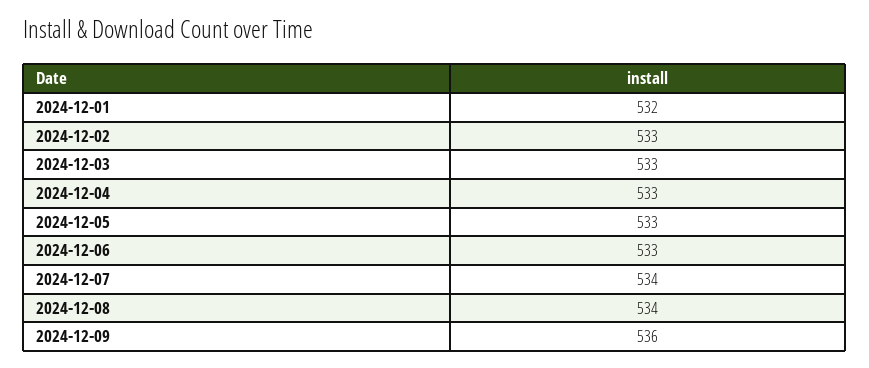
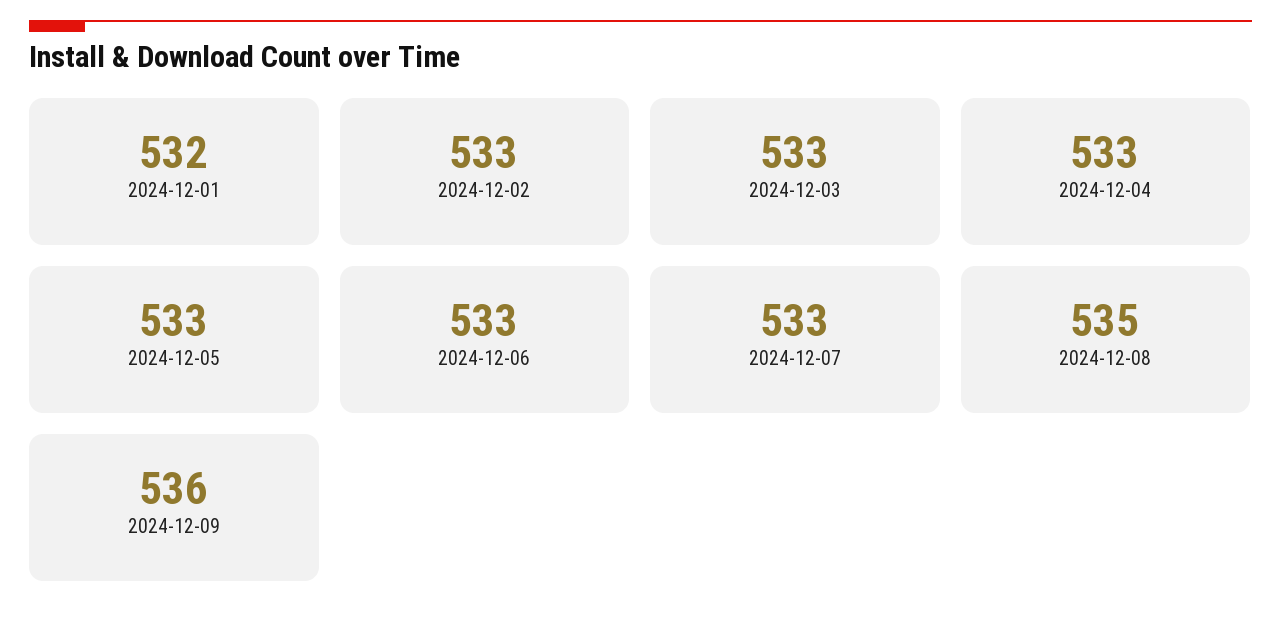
  {
    "2024-12-01": 532,
    "2024-12-02": 533,
    "2024-12-03": 533,
    "2024-12-04": 533,
    "2024-12-05": 533,
    "2024-12-06": 533,
-   "2024-12-07": 534,
+   "2024-12-07": 533,
-   "2024-12-08": 534,
+   "2024-12-08": 535,
    "2024-12-09": 536
  }

